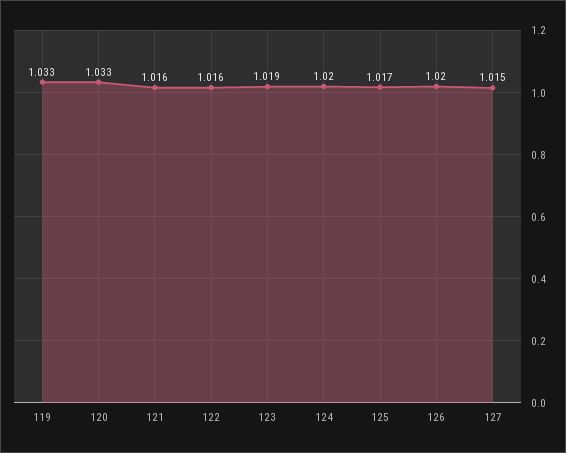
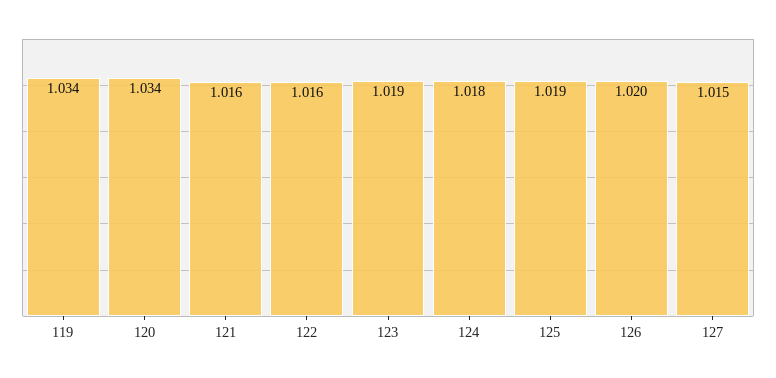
  {
-   "119": 1.033,
+   "119": 1.034,
-   "120": 1.033,
+   "120": 1.034,
    "121": 1.016,
    "122": 1.016,
    "123": 1.019,
-   "124": 1.02,
+   "124": 1.018,
-   "125": 1.017,
+   "125": 1.019,
    "126": 1.02,
    "127": 1.015
  }

